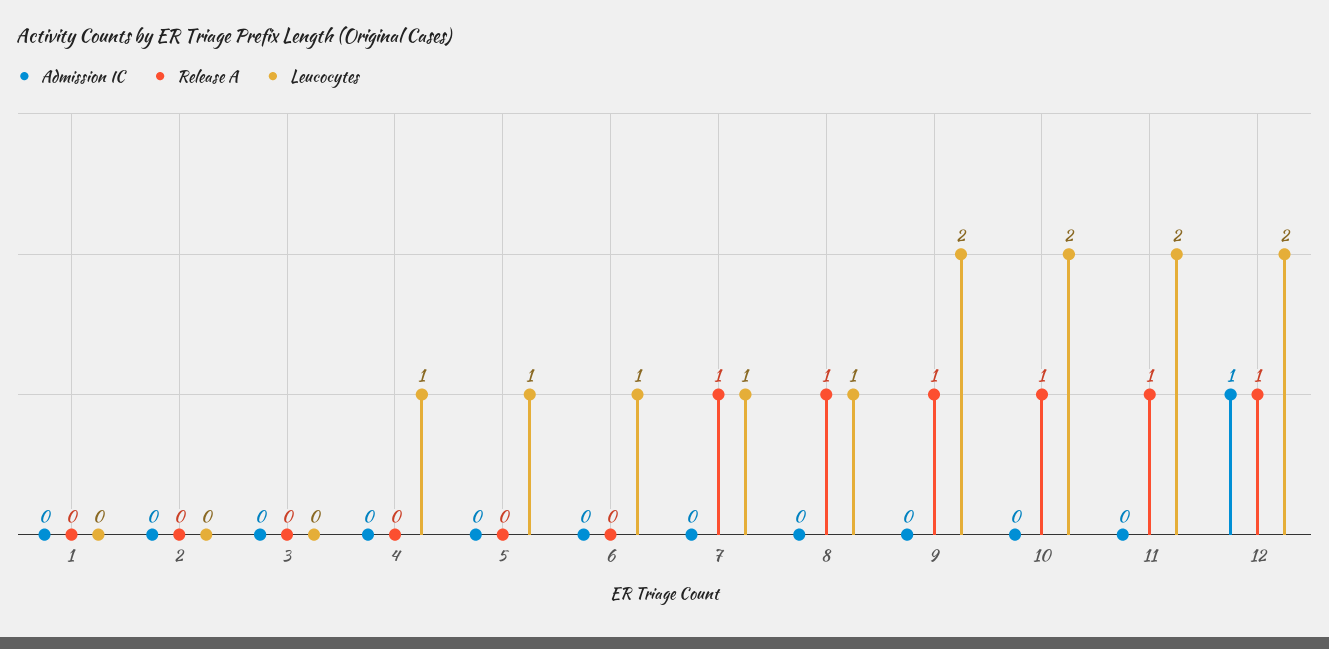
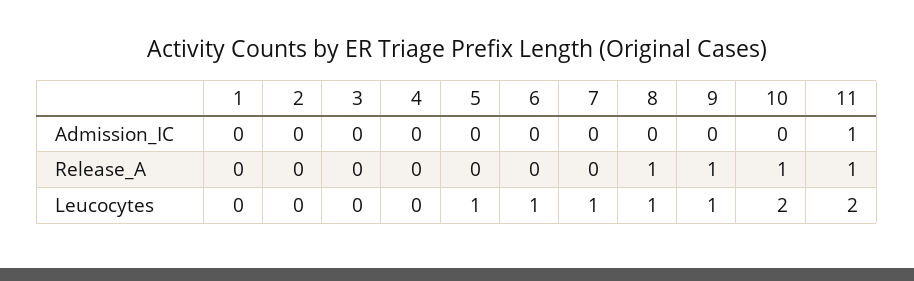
  {
    "Admission IC": {
      "1": 0,
      "2": 0,
      "3": 0,
      "4": 0,
      "5": 0,
      "6": 0,
      "7": 0,
      "8": 0,
      "9": 0,
      "10": 0,
-     "11": 0,
+     "11": 1
-     "12": 1
    },
    "Release A": {
      "1": 0,
      "2": 0,
      "3": 0,
      "4": 0,
      "5": 0,
      "6": 0,
-     "7": 1,
+     "7": 0,
      "8": 1,
      "9": 1,
      "10": 1,
-     "11": 1,
+     "11": 1
-     "12": 1
    },
    "Leucocytes": {
      "1": 0,
      "2": 0,
      "3": 0,
-     "4": 1,
+     "4": 0,
      "5": 1,
      "6": 1,
      "7": 1,
      "8": 1,
-     "9": 2,
+     "9": 1,
      "10": 2,
-     "11": 2,
+     "11": 2
-     "12": 2
    }
  }

